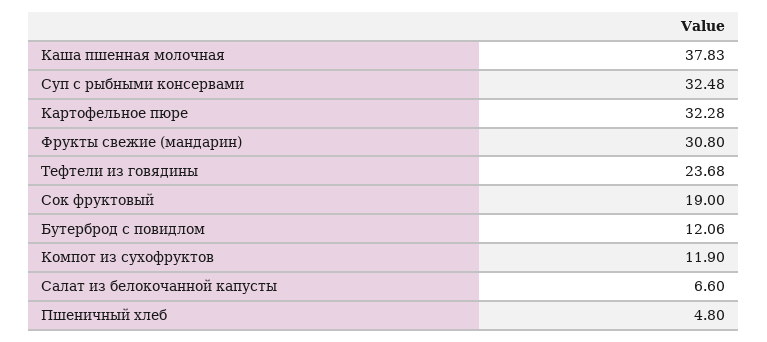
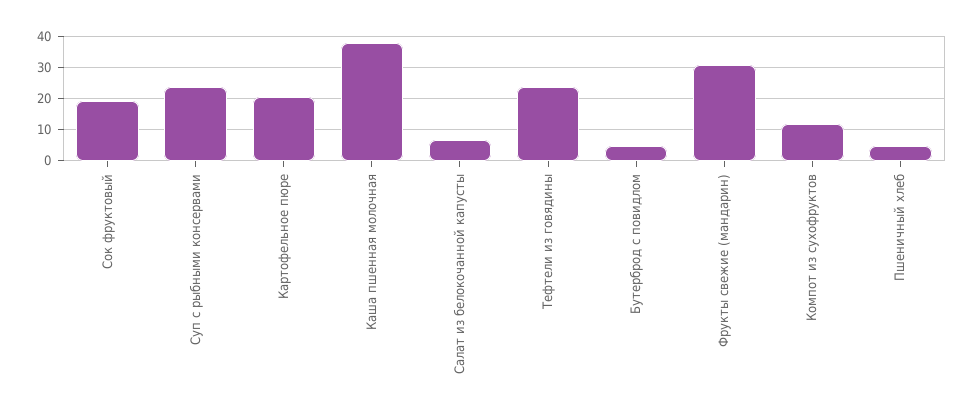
  {
    "Каша пшенная молочная": 37.83,
-   "Суп с рыбными консервами": 32.48,
+   "Суп с рыбными консервами": 24,
-   "Картофельное пюре": 32.28,
+   "Картофельное пюре": 20,
    "Фрукты свежие (мандарин)": 30.8,
    "Тефтели из говядины": 23.68,
    "Сок фруктовый": 19,
-   "Бутерброд с повидлом": 12.06,
+   "Бутерброд с повидлом": 4,
    "Компот из сухофруктов": 11.9,
    "Салат из белокочанной капусты": 6.6,
    "Пшеничный хлеб": 4.8
  }

